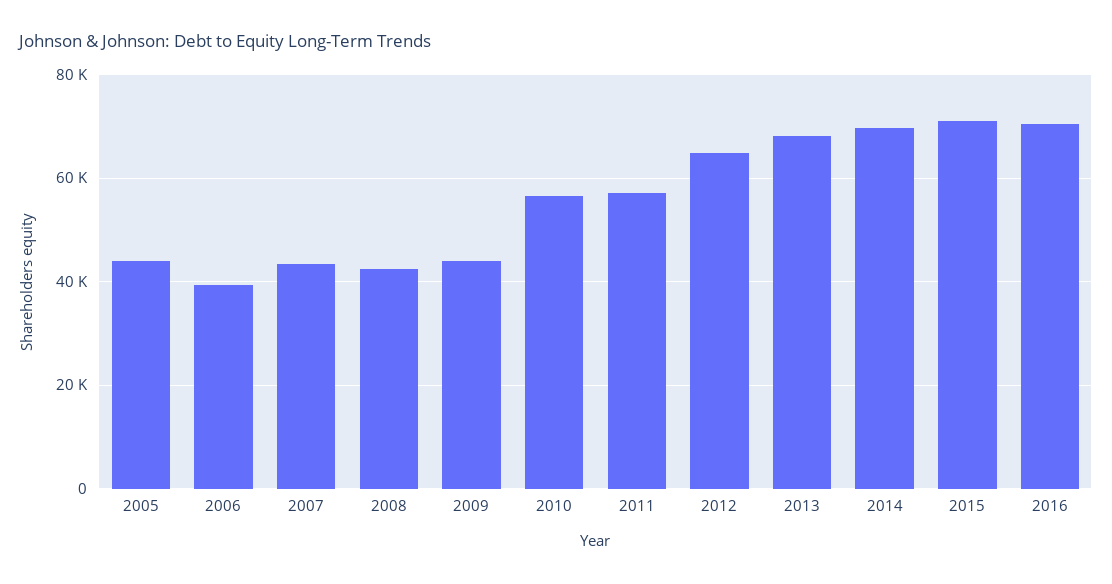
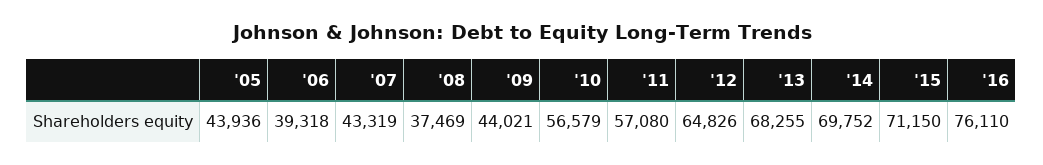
  {
    "2005": 43936,
    "2006": 39318,
    "2007": 43319,
-   "2008": 42000,
+   "2008": 37469,
    "2009": 44021,
    "2010": 56579,
    "2011": 57080,
    "2012": 64826,
    "2013": 68255,
    "2014": 69752,
    "2015": 71150,
-   "2016": 70000
+   "2016": 76110
  }

